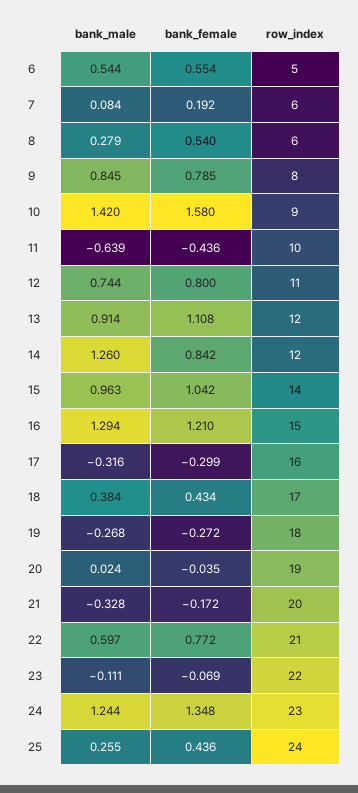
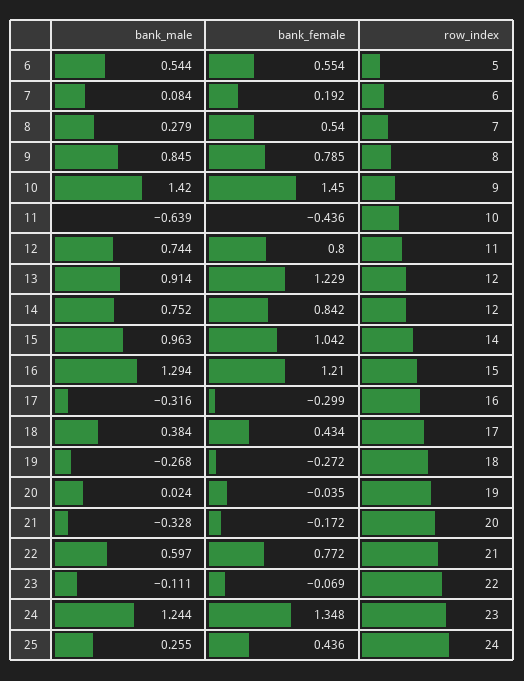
  {
    "bank_male": {
      "6": 0.544,
      "7": 0.084,
      "8": 0.279,
      "9": 0.845,
      "10": 1.42,
      "11": -0.639,
      "12": 0.744,
      "13": 0.914,
-     "14": 1.26,
+     "14": 0.752,
      "15": 0.963,
      "16": 1.294,
      "17": -0.316,
      "18": 0.384,
      "19": -0.268,
      "20": 0.024,
      "21": -0.328,
      "22": 0.597,
      "23": -0.111,
      "24": 1.244,
      "25": 0.255
    },
    "bank_female": {
      "6": 0.554,
      "7": 0.192,
      "8": 0.54,
      "9": 0.785,
-     "10": 1.58,
+     "10": 1.45,
      "11": -0.436,
      "12": 0.8,
-     "13": 1.108,
+     "13": 1.229,
      "14": 0.842,
      "15": 1.042,
      "16": 1.21,
      "17": -0.299,
      "18": 0.434,
      "19": -0.272,
      "20": -0.035,
      "21": -0.172,
      "22": 0.772,
      "23": -0.069,
      "24": 1.348,
      "25": 0.436
    },
    "row_index": {
      "6": 5,
      "7": 6,
-     "8": 6,
+     "8": 7,
      "9": 8,
      "10": 9,
      "11": 10,
      "12": 11,
      "13": 12,
      "14": 12,
      "15": 14,
      "16": 15,
      "17": 16,
      "18": 17,
      "19": 18,
      "20": 19,
      "21": 20,
      "22": 21,
      "23": 22,
      "24": 23,
      "25": 24
    }
  }

